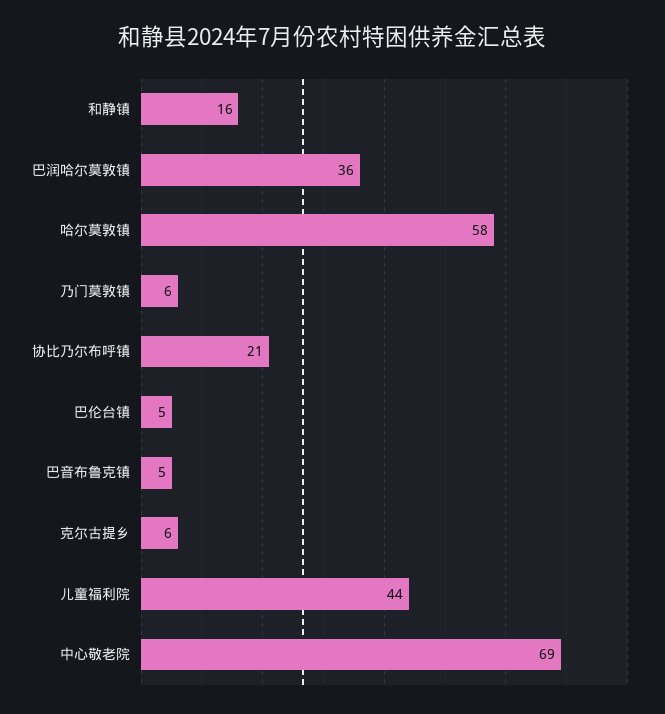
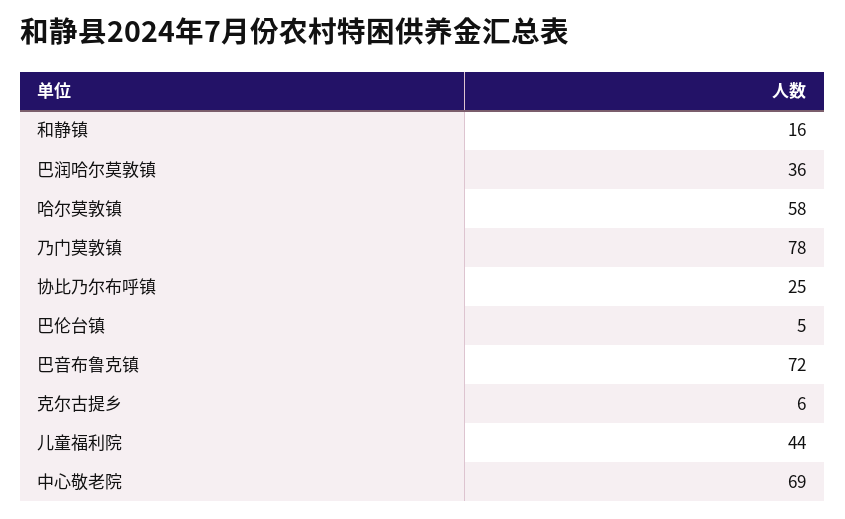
  {
    "和静镇": 16,
    "巴润哈尔莫敦镇": 36,
    "哈尔莫敦镇": 58,
-   "乃门莫敦镇": 6,
+   "乃门莫敦镇": 78,
-   "协比乃尔布呼镇": 21,
+   "协比乃尔布呼镇": 25,
    "巴伦台镇": 5,
-   "巴音布鲁克镇": 5,
+   "巴音布鲁克镇": 72,
    "克尔古提乡": 6,
    "儿童福利院": 44,
    "中心敬老院": 69
  }

